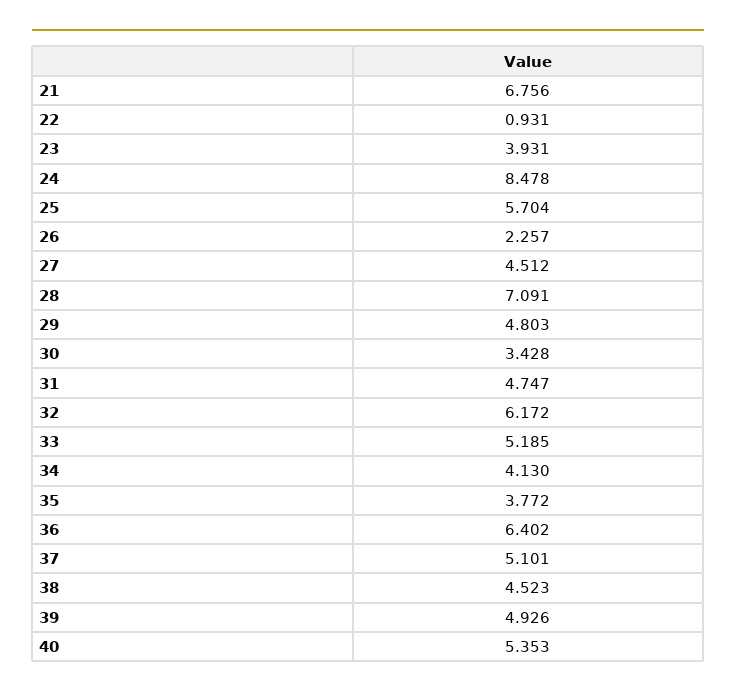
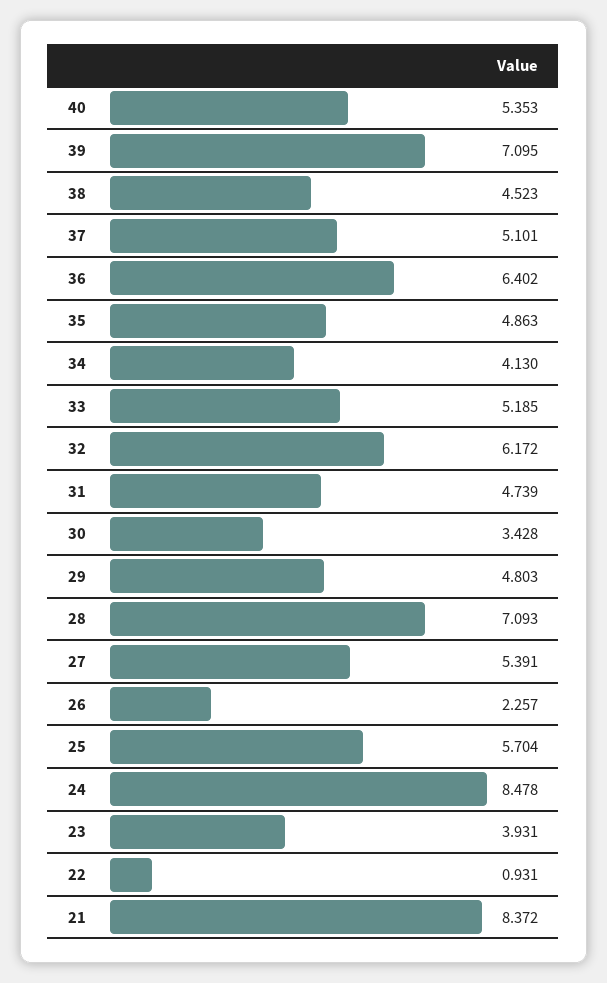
  {
-   "21": 6.756,
+   "21": 8.372,
    "22": 0.931,
    "23": 3.931,
    "24": 8.478,
    "25": 5.704,
    "26": 2.257,
-   "27": 4.512,
+   "27": 5.391,
-   "28": 7.091,
+   "28": 7.093,
    "29": 4.803,
    "30": 3.428,
-   "31": 4.747,
+   "31": 4.739,
    "32": 6.172,
    "33": 5.185,
    "34": 4.13,
-   "35": 3.772,
+   "35": 4.863,
    "36": 6.402,
    "37": 5.101,
    "38": 4.523,
-   "39": 4.926,
+   "39": 7.095,
    "40": 5.353
  }

